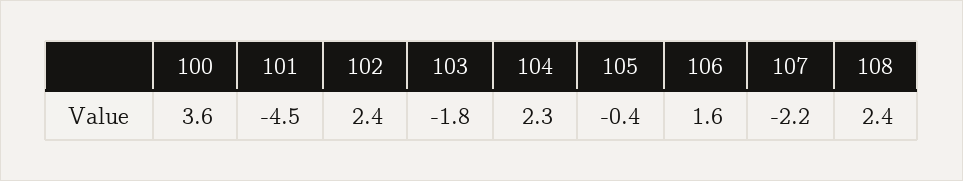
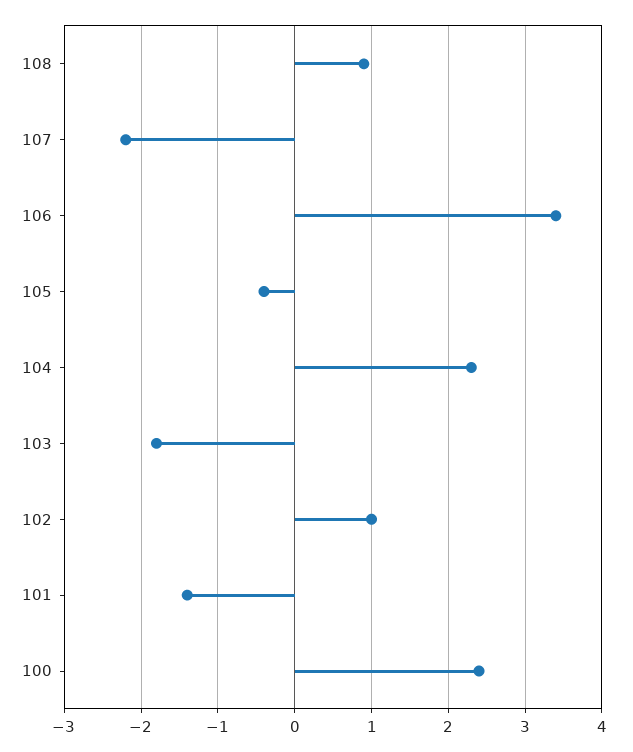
  {
-   "100": 3.6,
+   "100": 2.4,
-   "101": -4.5,
+   "101": -1.4,
-   "102": 2.4,
+   "102": 1,
    "103": -1.8,
    "104": 2.3,
    "105": -0.4,
-   "106": 1.6,
+   "106": 3.4,
    "107": -2.2,
-   "108": 2.4
+   "108": 0.9
  }

